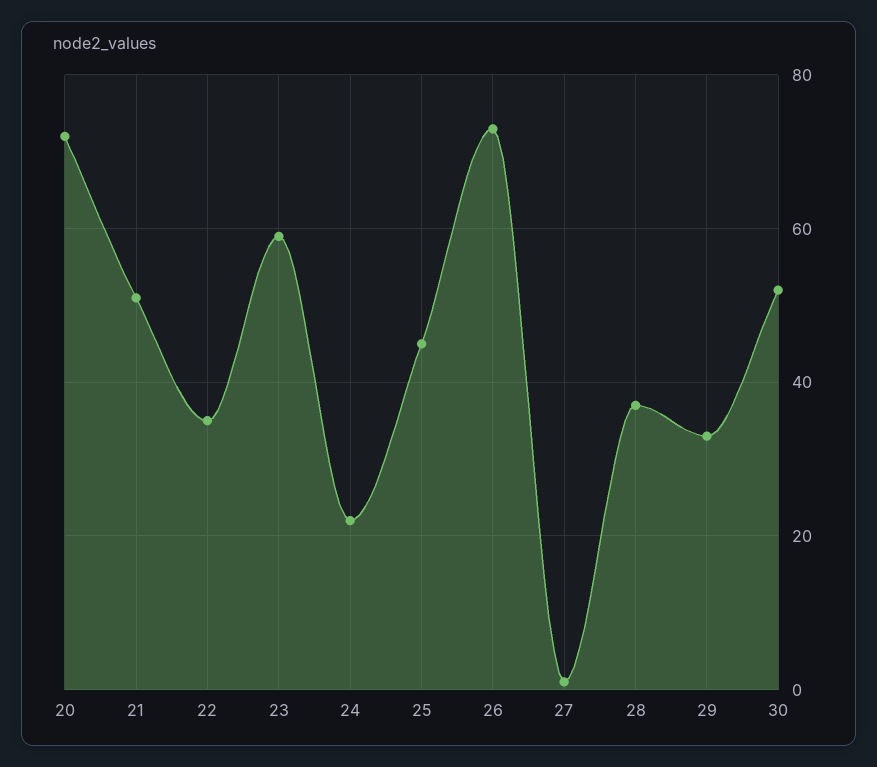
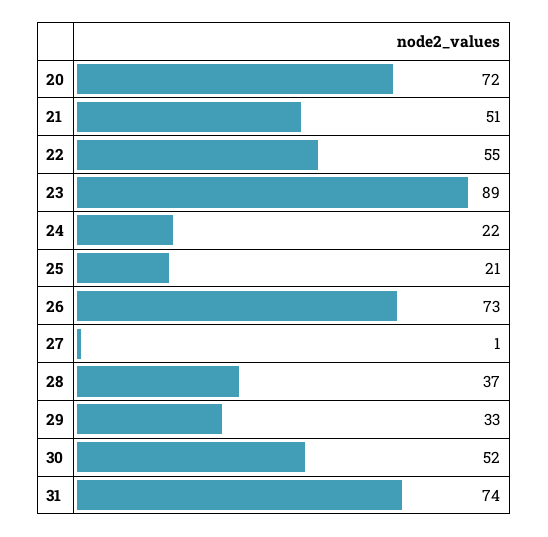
  {
    "20": 72,
    "21": 51,
-   "22": 35,
+   "22": 55,
-   "23": 60,
+   "23": 89,
    "24": 22,
-   "25": 45,
+   "25": 21,
    "26": 73,
    "27": 1,
    "28": 37,
    "29": 33,
-   "30": 52
+   "30": 52,
+   "31": 74
  }

